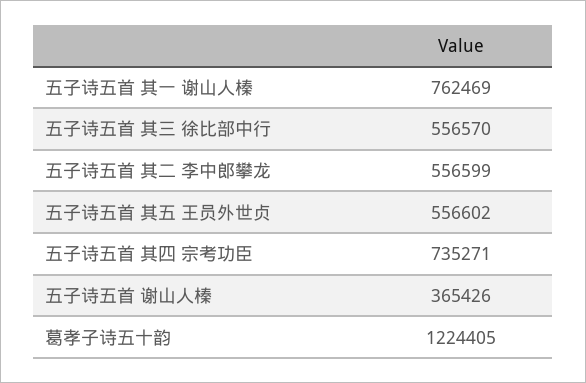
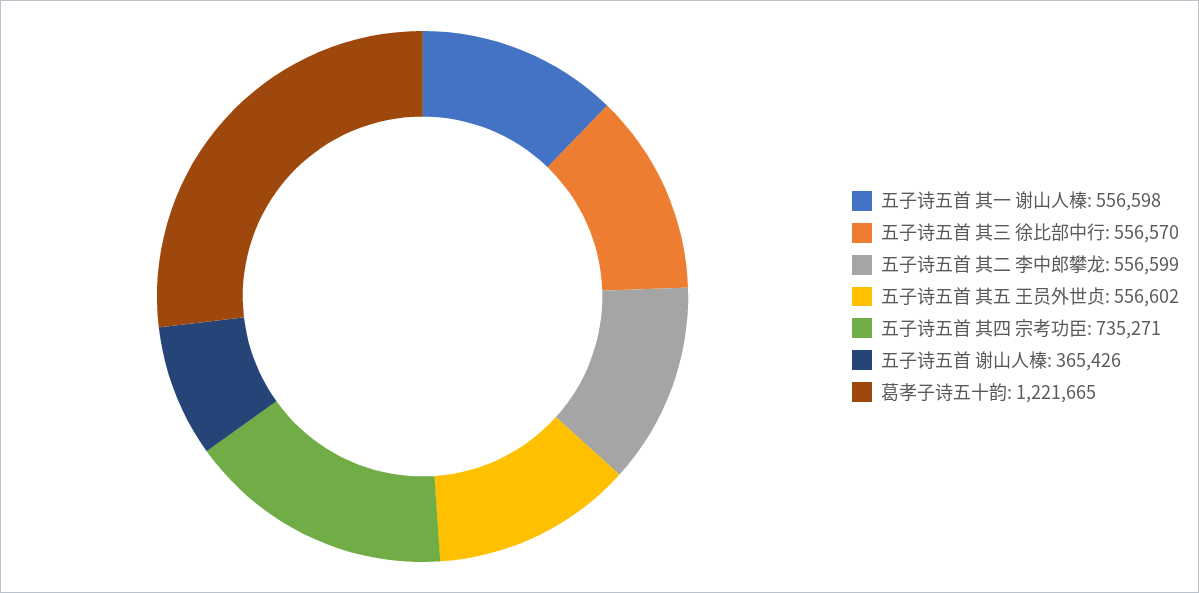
  {
-   "五子诗五首 其一 谢山人榛": 762469,
+   "五子诗五首 其一 谢山人榛": 556598,
    "五子诗五首 其三 徐比部中行": 556570,
    "五子诗五首 其二 李中郎攀龙": 556599,
    "五子诗五首 其五 王员外世贞": 556602,
    "五子诗五首 其四 宗考功臣": 735271,
    "五子诗五首 谢山人榛": 365426,
-   "葛孝子诗五十韵": 1224405
+   "葛孝子诗五十韵": 1221665
  }

